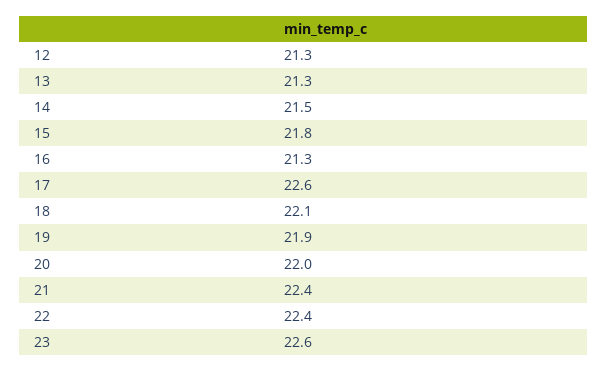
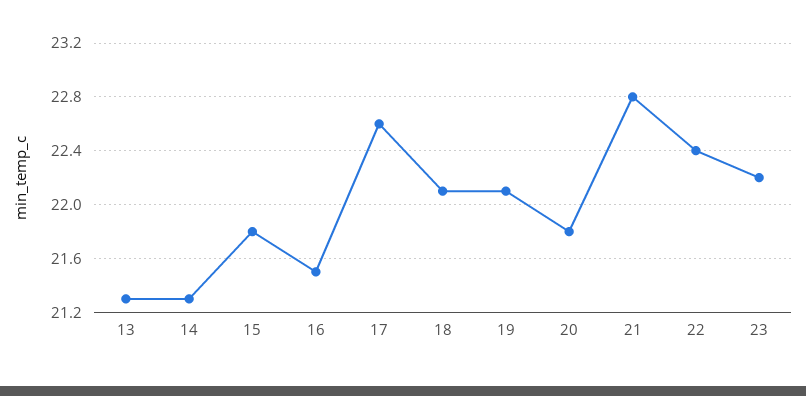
  {
-   "12": 21.3,
    "13": 21.3,
-   "14": 21.5,
+   "14": 21.3,
    "15": 21.8,
-   "16": 21.3,
+   "16": 21.5,
    "17": 22.6,
    "18": 22.1,
-   "19": 21.9,
+   "19": 22.1,
-   "20": 22,
+   "20": 21.8,
-   "21": 22.4,
+   "21": 22.8,
    "22": 22.4,
-   "23": 22.6
+   "23": 22.2
  }

